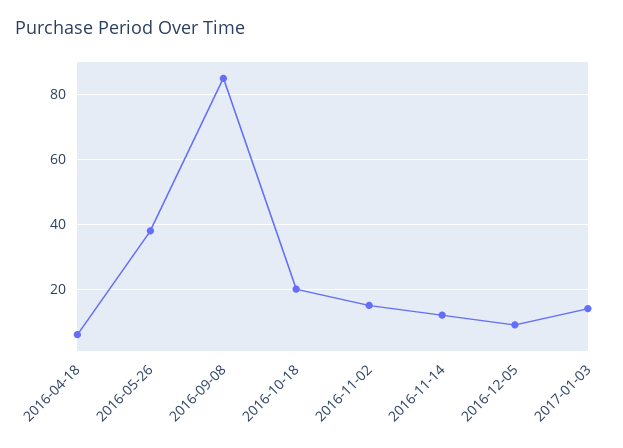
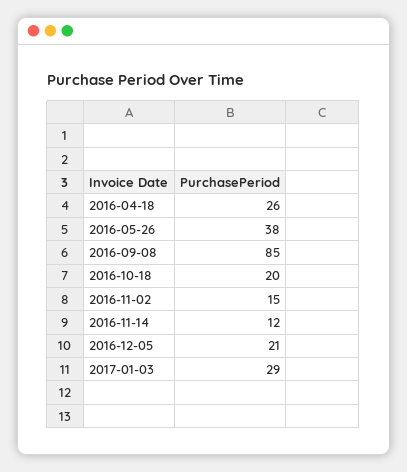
  {
-   "2016-04-18": 5,
+   "2016-04-18": 26,
    "2016-05-26": 38,
    "2016-09-08": 85,
    "2016-10-18": 20,
    "2016-11-02": 15,
    "2016-11-14": 12,
-   "2016-12-05": 10,
+   "2016-12-05": 21,
-   "2017-01-03": 15
+   "2017-01-03": 29
  }

